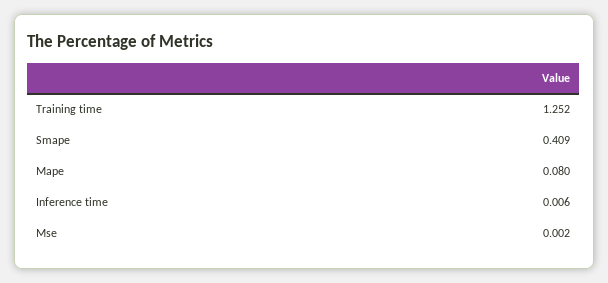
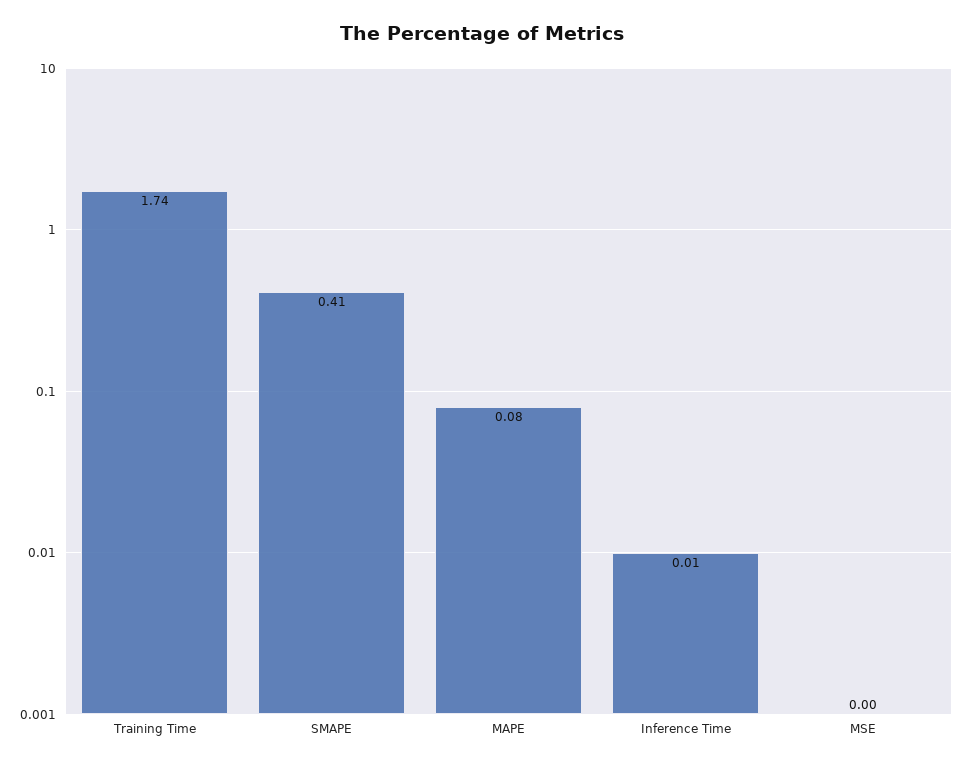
  {
-   "Training time": 1.252,
+   "Training time": 1.74,
    "Smape": 0.409,
    "Mape": 0.08,
    "Inference time": 0.006,
    "Mse": 0.002
  }

